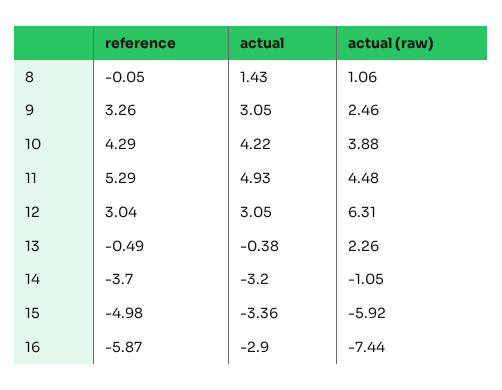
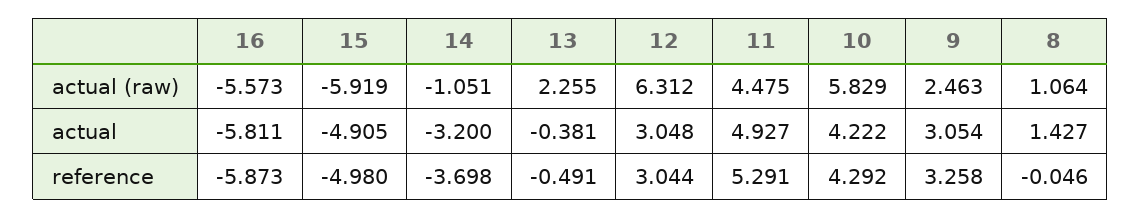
  {
    "reference": {
      "8": -0.046,
      "9": 3.258,
      "10": 4.292,
      "11": 5.291,
      "12": 3.044,
      "13": -0.491,
      "14": -3.698,
      "15": -4.98,
      "16": -5.873
    },
    "actual": {
      "8": 1.427,
      "9": 3.054,
      "10": 4.222,
      "11": 4.927,
      "12": 3.048,
      "13": -0.381,
      "14": -3.2,
-     "15": -3.36,
+     "15": -4.905,
-     "16": -2.9
+     "16": -5.811
    },
    "actual (raw)": {
      "8": 1.064,
      "9": 2.463,
-     "10": 3.88,
+     "10": 5.829,
      "11": 4.475,
      "12": 6.312,
      "13": 2.255,
      "14": -1.051,
      "15": -5.919,
-     "16": -7.44
+     "16": -5.573
    }
  }

